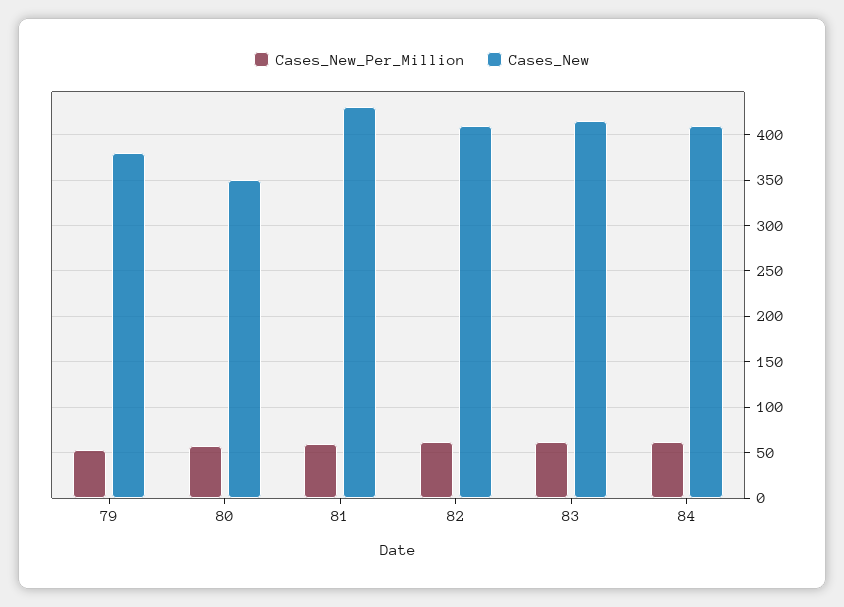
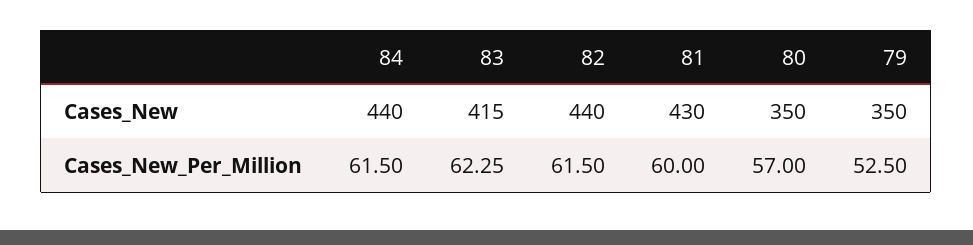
  {
    "Cases_New_Per_Million": {
      "79": 52.5,
      "80": 57,
      "81": 60,
      "82": 61.5,
      "83": 62.25,
      "84": 61.5
    },
    "Cases_New": {
-     "79": 380,
+     "79": 350,
      "80": 350,
      "81": 430,
-     "82": 410,
+     "82": 440,
      "83": 415,
-     "84": 410
+     "84": 440
    }
  }

